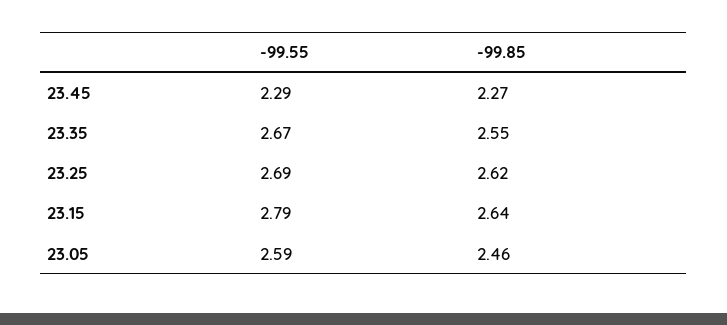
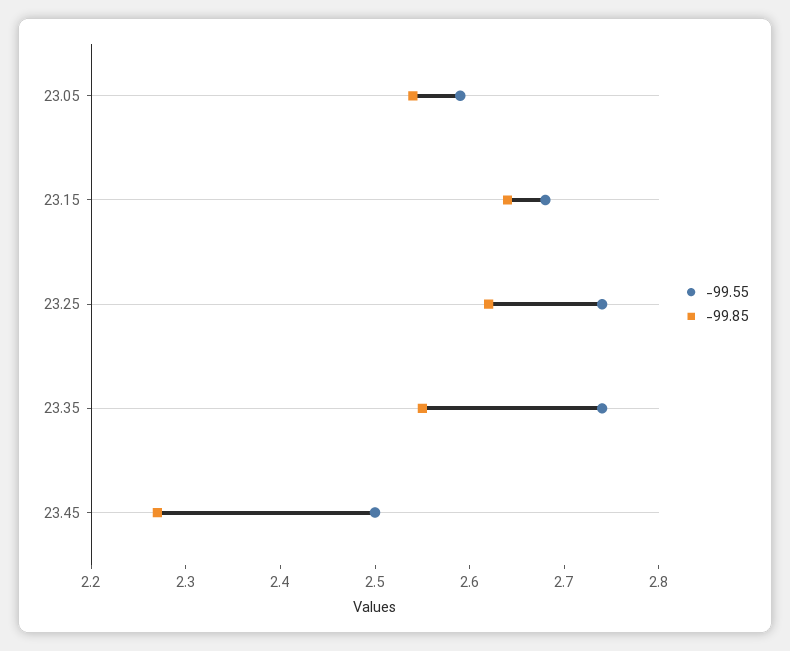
  {
    "-99.55": {
-     "23.45": 2.29,
+     "23.45": 2.5,
-     "23.35": 2.67,
+     "23.35": 2.74,
-     "23.25": 2.69,
+     "23.25": 2.74,
-     "23.15": 2.79,
+     "23.15": 2.68,
      "23.05": 2.59
    },
    "-99.85": {
      "23.45": 2.27,
      "23.35": 2.55,
      "23.25": 2.62,
      "23.15": 2.64,
-     "23.05": 2.46
+     "23.05": 2.54
    }
  }

